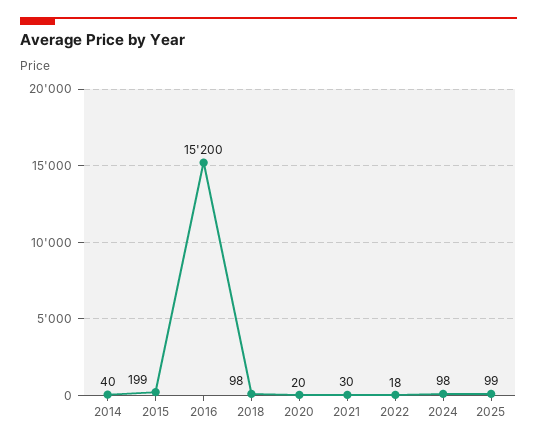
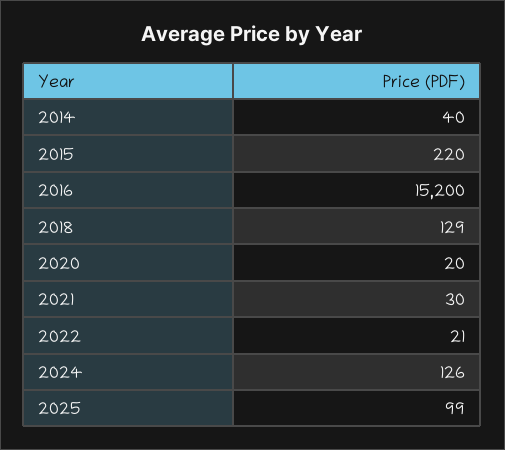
  {
    "2014": 40,
-   "2015": 199,
+   "2015": 220,
    "2016": 15200,
-   "2018": 98,
+   "2018": 129,
    "2020": 20,
    "2021": 30,
-   "2022": 18,
+   "2022": 21,
-   "2024": 98,
+   "2024": 126,
    "2025": 99
  }

